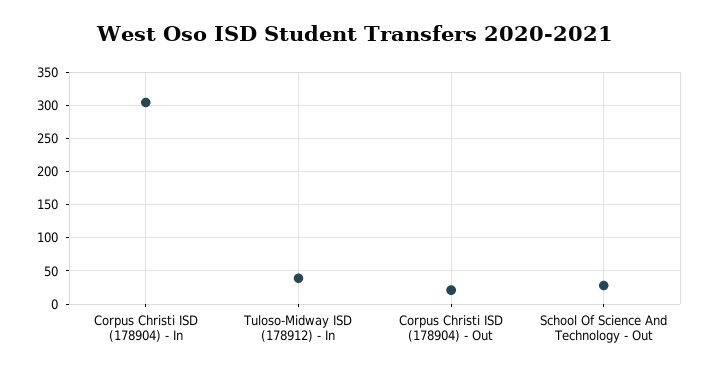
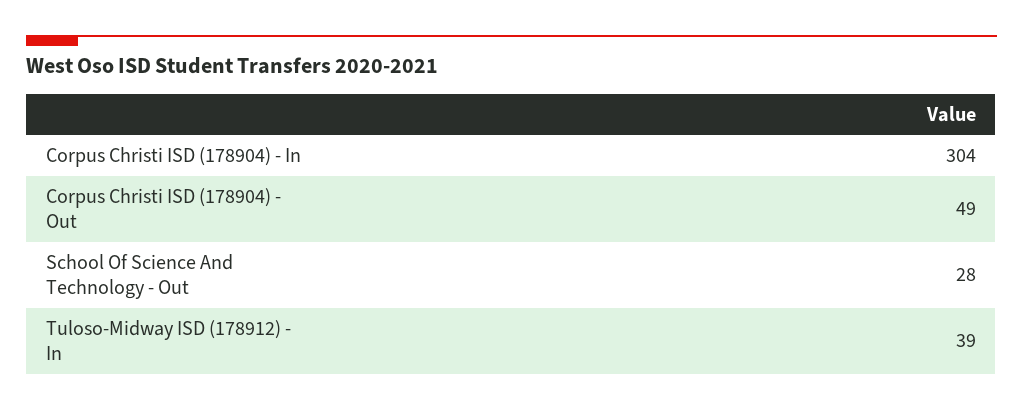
  {
    "Corpus Christi ISD (178904) - In": 304,
    "Tuloso-Midway ISD (178912) - In": 39,
-   "Corpus Christi ISD (178904) - Out": 20,
+   "Corpus Christi ISD (178904) - Out": 49,
    "School Of Science And Technology - Out": 28
  }

